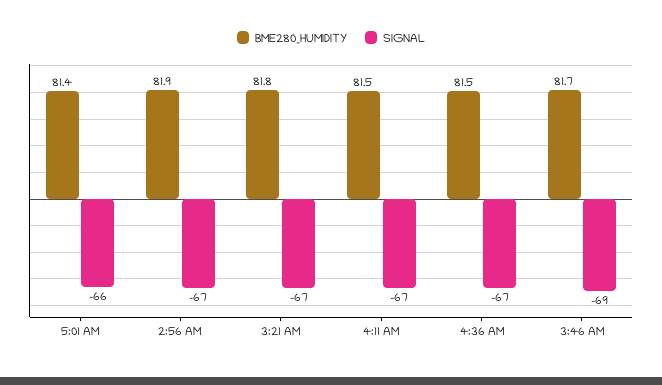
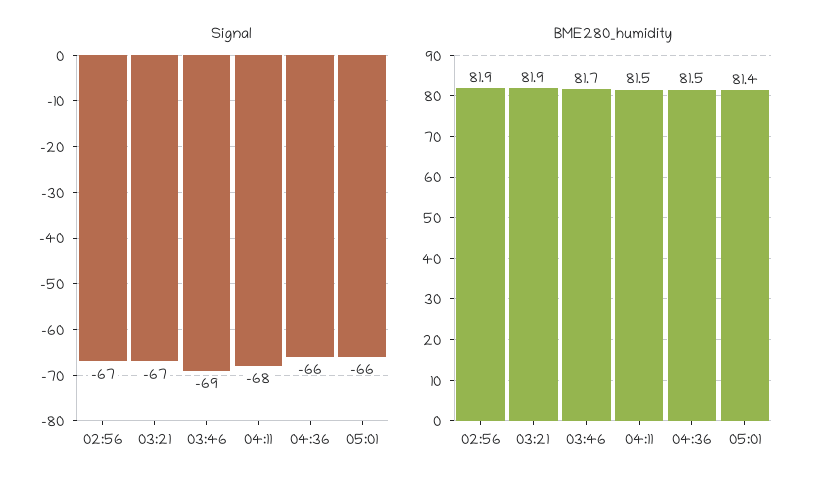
  {
    "BME280_HUMIDITY": {
      "5:01 AM": 81.4,
      "2:56 AM": 81.9,
-     "3:21 AM": 81.8,
+     "3:21 AM": 81.9,
      "4:11 AM": 81.5,
      "4:36 AM": 81.5,
      "3:46 AM": 81.7
    },
    "SIGNAL": {
      "5:01 AM": -66,
      "2:56 AM": -67,
      "3:21 AM": -67,
-     "4:11 AM": -67,
+     "4:11 AM": -68,
-     "4:36 AM": -67,
+     "4:36 AM": -66,
      "3:46 AM": -69
    }
  }

